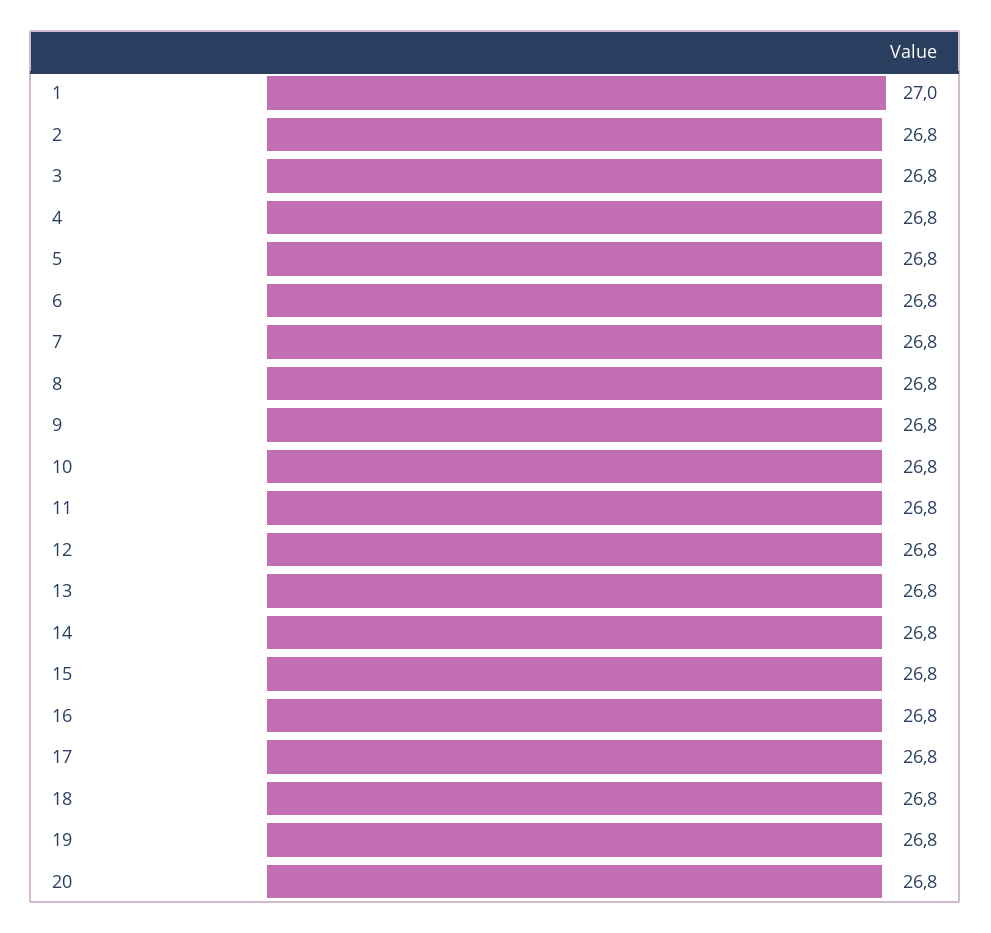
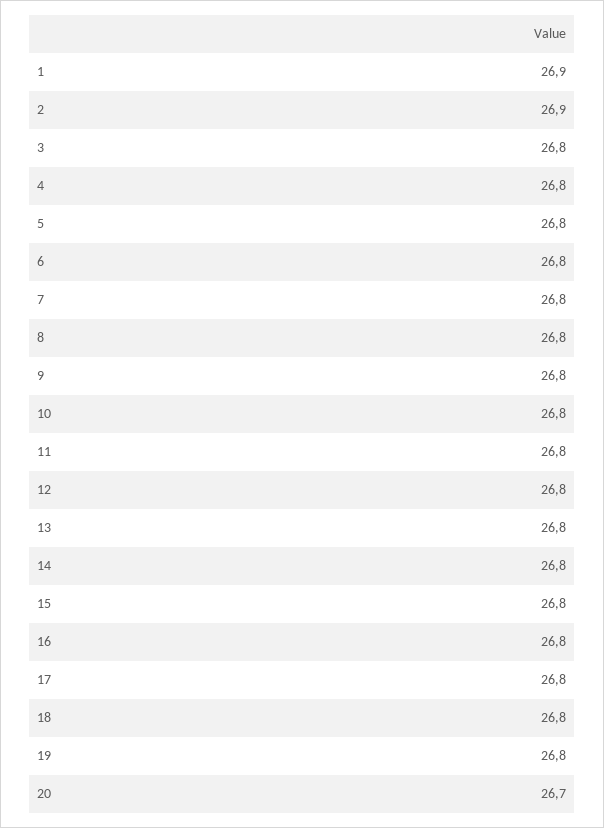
  {
-   "1": 27,
+   "1": 26.9,
-   "2": 26.8,
+   "2": 26.9,
    "3": 26.8,
    "4": 26.8,
    "5": 26.8,
    "6": 26.8,
    "7": 26.8,
    "8": 26.8,
    "9": 26.8,
    "10": 26.8,
    "11": 26.8,
    "12": 26.8,
    "13": 26.8,
    "14": 26.8,
    "15": 26.8,
    "16": 26.8,
    "17": 26.8,
    "18": 26.8,
    "19": 26.8,
-   "20": 26.8
+   "20": 26.7
  }

